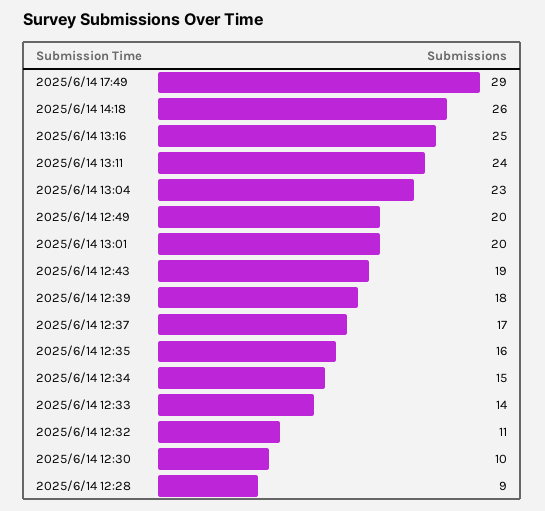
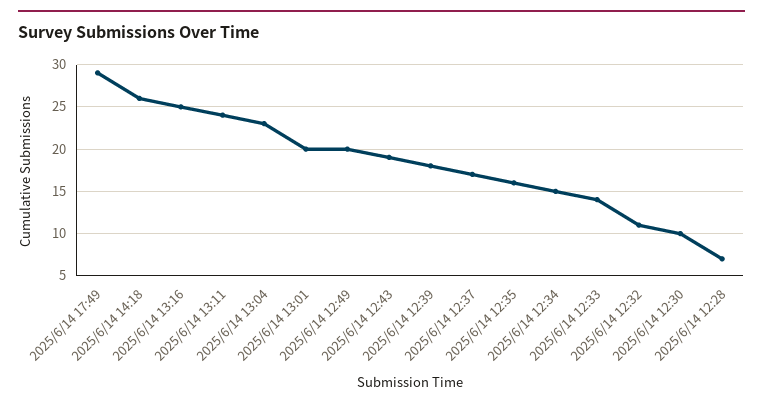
  {
    "2025/6/14 17:49": 29,
    "2025/6/14 14:18": 26,
    "2025/6/14 13:16": 25,
    "2025/6/14 13:11": 24,
    "2025/6/14 13:04": 23,
    "2025/6/14 12:49": 20,
    "2025/6/14 13:01": 20,
    "2025/6/14 12:43": 19,
    "2025/6/14 12:39": 18,
    "2025/6/14 12:37": 17,
    "2025/6/14 12:35": 16,
    "2025/6/14 12:34": 15,
    "2025/6/14 12:33": 14,
    "2025/6/14 12:32": 11,
    "2025/6/14 12:30": 10,
-   "2025/6/14 12:28": 9
+   "2025/6/14 12:28": 7
  }

